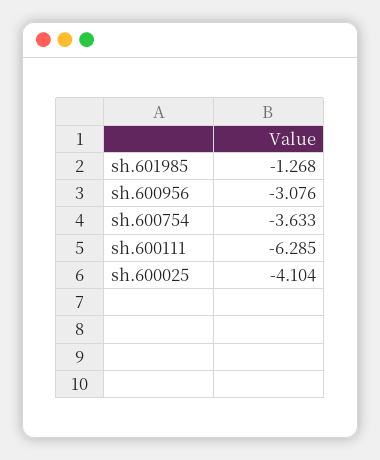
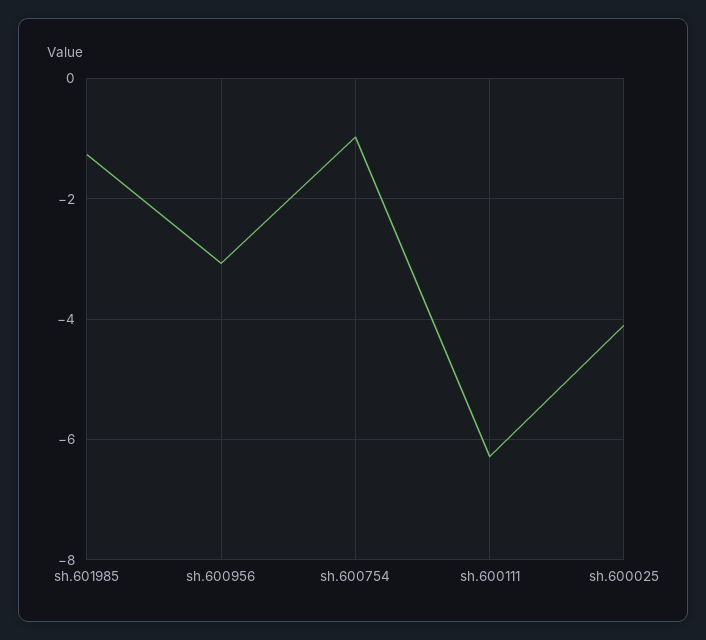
  {
    "sh.601985": -1.268,
    "sh.600956": -3.076,
-   "sh.600754": -3.633,
+   "sh.600754": -1,
    "sh.600111": -6.285,
    "sh.600025": -4.104
  }

